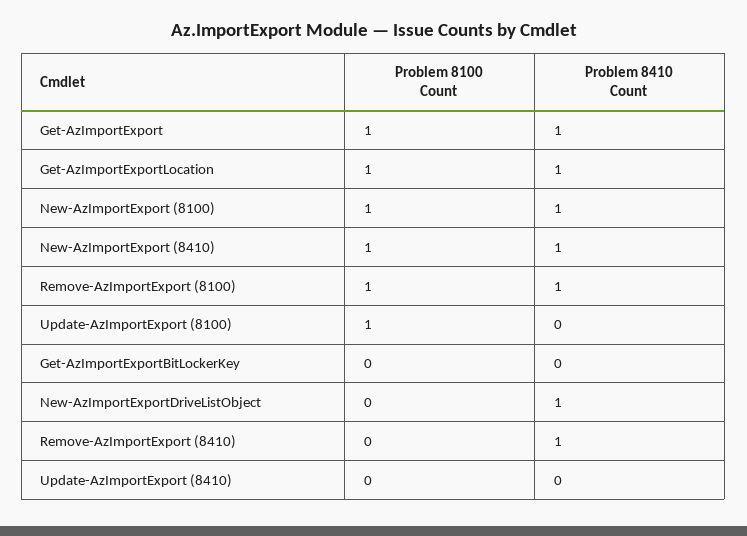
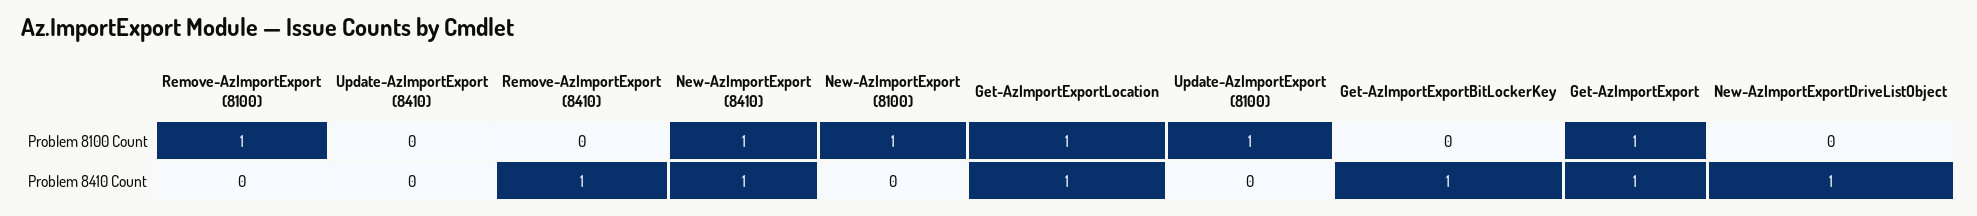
  {
    "Problem 8100 Count": {
      "Get-AzImportExport": 1,
      "Get-AzImportExportLocation": 1,
      "New-AzImportExport (8100)": 1,
      "New-AzImportExport (8410)": 1,
      "Remove-AzImportExport (8100)": 1,
      "Update-AzImportExport (8100)": 1,
      "Get-AzImportExportBitLockerKey": 0,
      "New-AzImportExportDriveListObject": 0,
      "Remove-AzImportExport (8410)": 0,
      "Update-AzImportExport (8410)": 0
    },
    "Problem 8410 Count": {
      "Get-AzImportExport": 1,
      "Get-AzImportExportLocation": 1,
-     "New-AzImportExport (8100)": 1,
+     "New-AzImportExport (8100)": 0,
      "New-AzImportExport (8410)": 1,
-     "Remove-AzImportExport (8100)": 1,
+     "Remove-AzImportExport (8100)": 0,
      "Update-AzImportExport (8100)": 0,
-     "Get-AzImportExportBitLockerKey": 0,
+     "Get-AzImportExportBitLockerKey": 1,
      "New-AzImportExportDriveListObject": 1,
      "Remove-AzImportExport (8410)": 1,
      "Update-AzImportExport (8410)": 0
    }
  }

